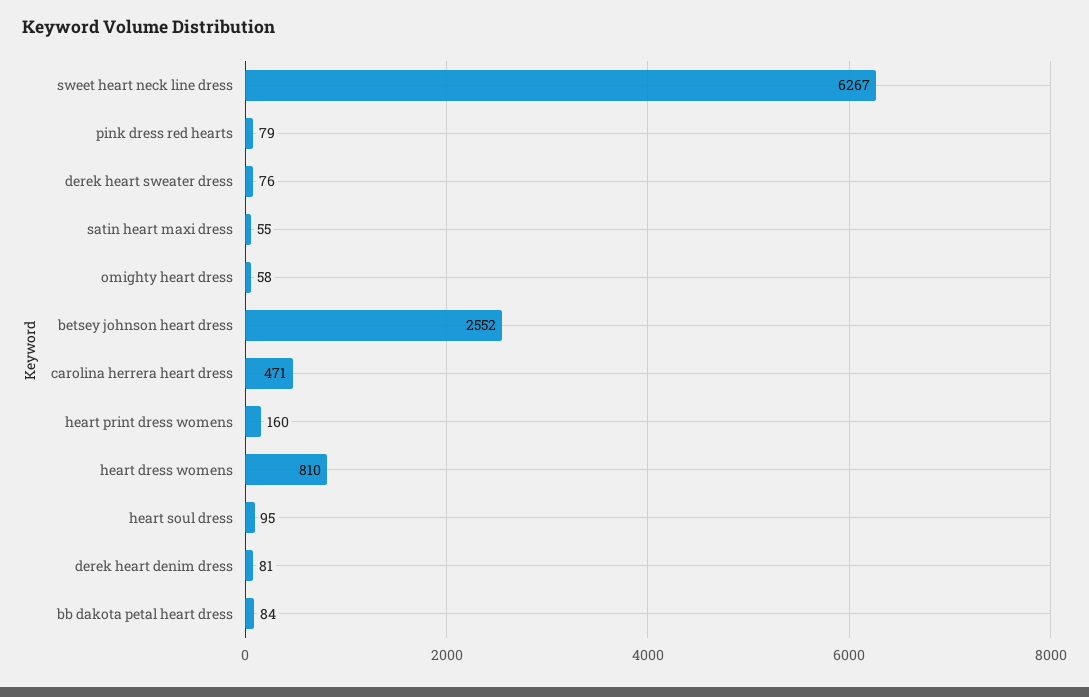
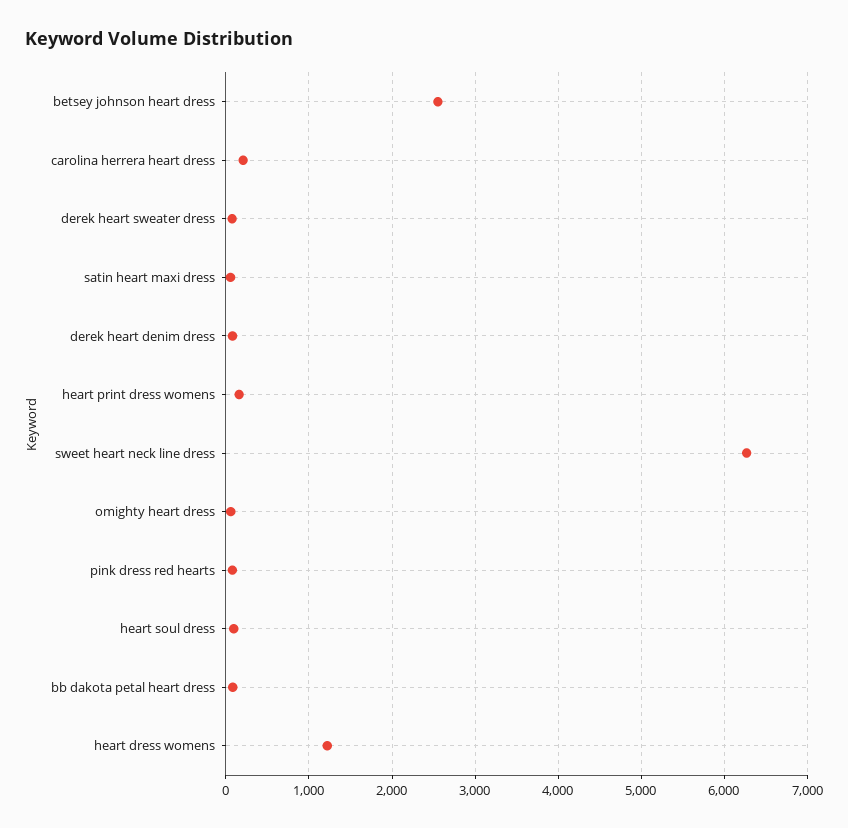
  {
    "sweet heart neck line dress": 6267,
    "pink dress red hearts": 79,
    "derek heart sweater dress": 76,
    "satin heart maxi dress": 55,
    "omighty heart dress": 58,
    "betsey johnson heart dress": 2552,
-   "carolina herrera heart dress": 471,
+   "carolina herrera heart dress": 200,
    "heart print dress womens": 160,
-   "heart dress womens": 810,
+   "heart dress womens": 1200,
    "heart soul dress": 95,
    "derek heart denim dress": 81,
    "bb dakota petal heart dress": 84
  }

